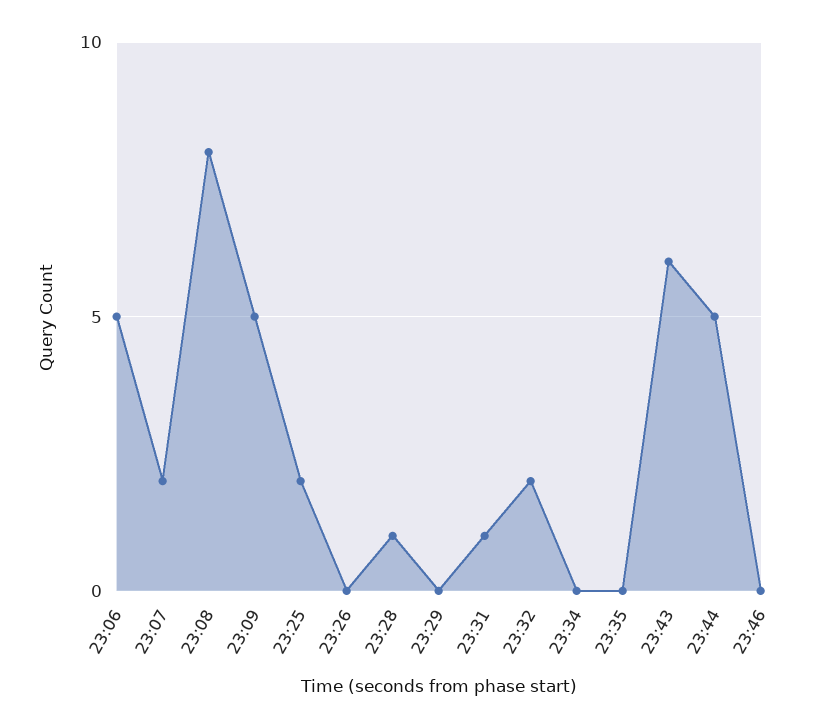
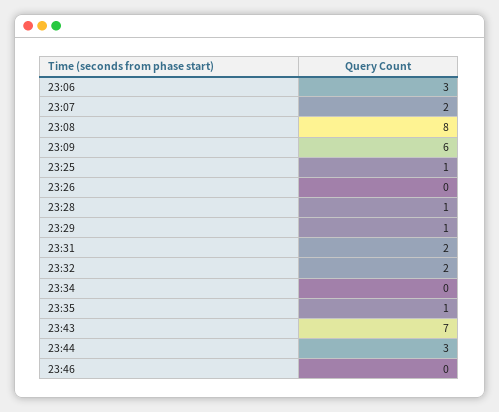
  {
-   "23:06": 5,
+   "23:06": 3,
    "23:07": 2,
    "23:08": 8,
-   "23:09": 5,
+   "23:09": 6,
-   "23:25": 2,
+   "23:25": 1,
    "23:26": 0,
    "23:28": 1,
-   "23:29": 0,
+   "23:29": 1,
-   "23:31": 1,
+   "23:31": 2,
    "23:32": 2,
    "23:34": 0,
-   "23:35": 0,
+   "23:35": 1,
-   "23:43": 6,
+   "23:43": 7,
-   "23:44": 5,
+   "23:44": 3,
    "23:46": 0
  }

